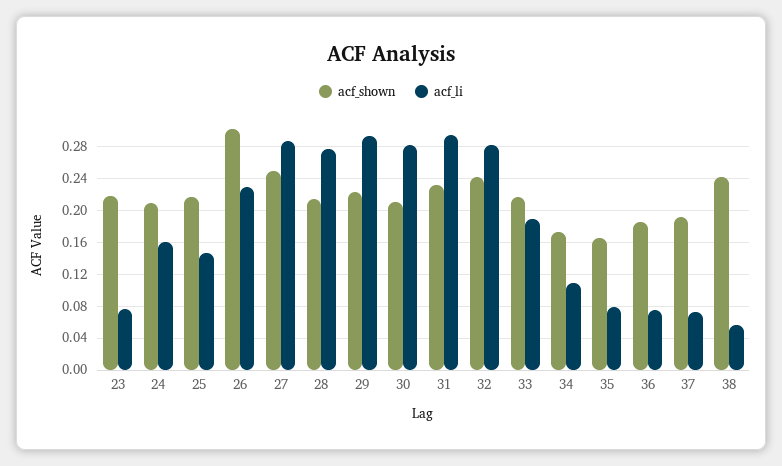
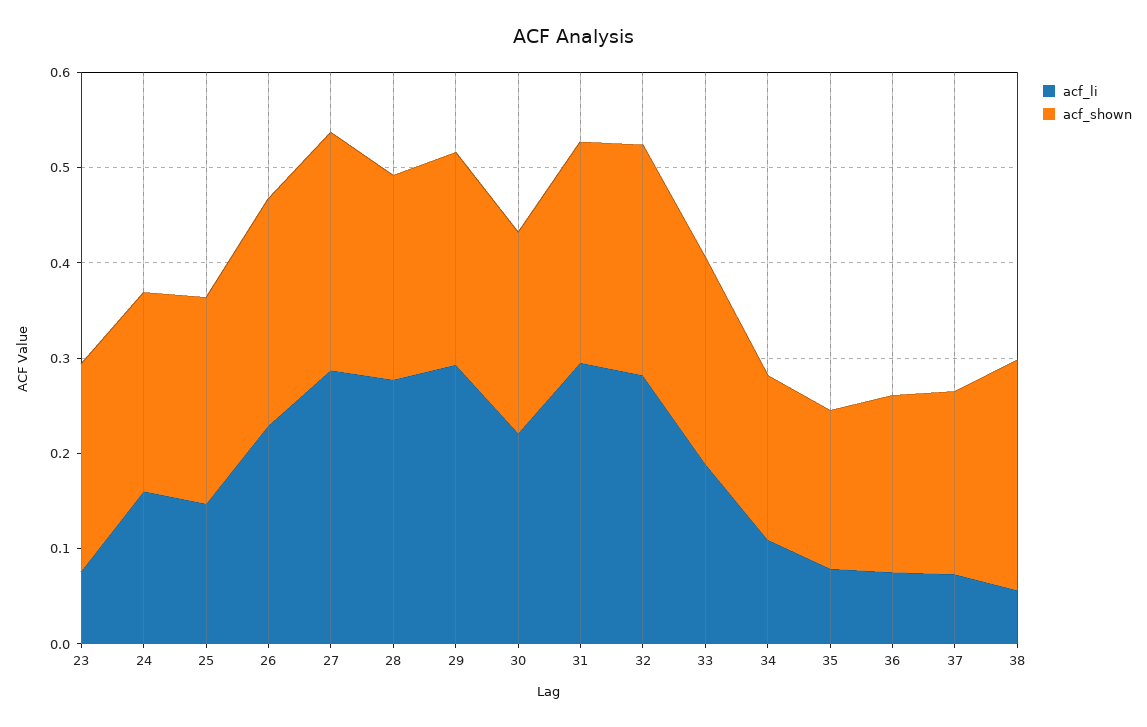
  {
    "acf_shown": {
      "23": 0.22,
      "24": 0.21,
      "25": 0.22,
-     "26": 0.3,
+     "26": 0.24,
      "27": 0.25,
      "28": 0.22,
      "29": 0.22,
      "30": 0.21,
      "31": 0.23,
      "32": 0.24,
      "33": 0.22,
      "34": 0.17,
      "35": 0.17,
      "36": 0.19,
      "37": 0.19,
      "38": 0.24
    },
    "acf_li": {
      "23": 0.08,
      "24": 0.16,
      "25": 0.15,
      "26": 0.23,
      "27": 0.29,
      "28": 0.28,
      "29": 0.29,
-     "30": 0.28,
+     "30": 0.22,
      "31": 0.3,
      "32": 0.28,
      "33": 0.19,
      "34": 0.11,
      "35": 0.08,
      "36": 0.08,
      "37": 0.07,
      "38": 0.06
    }
  }

